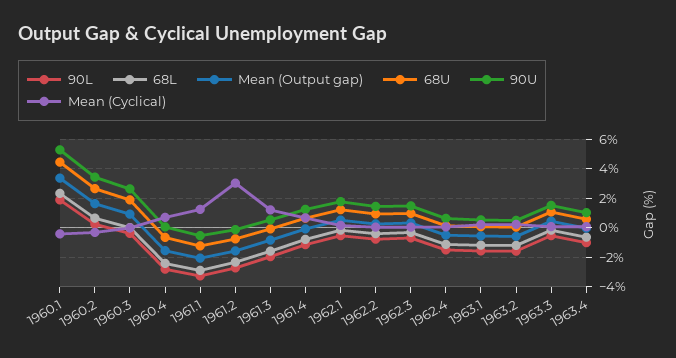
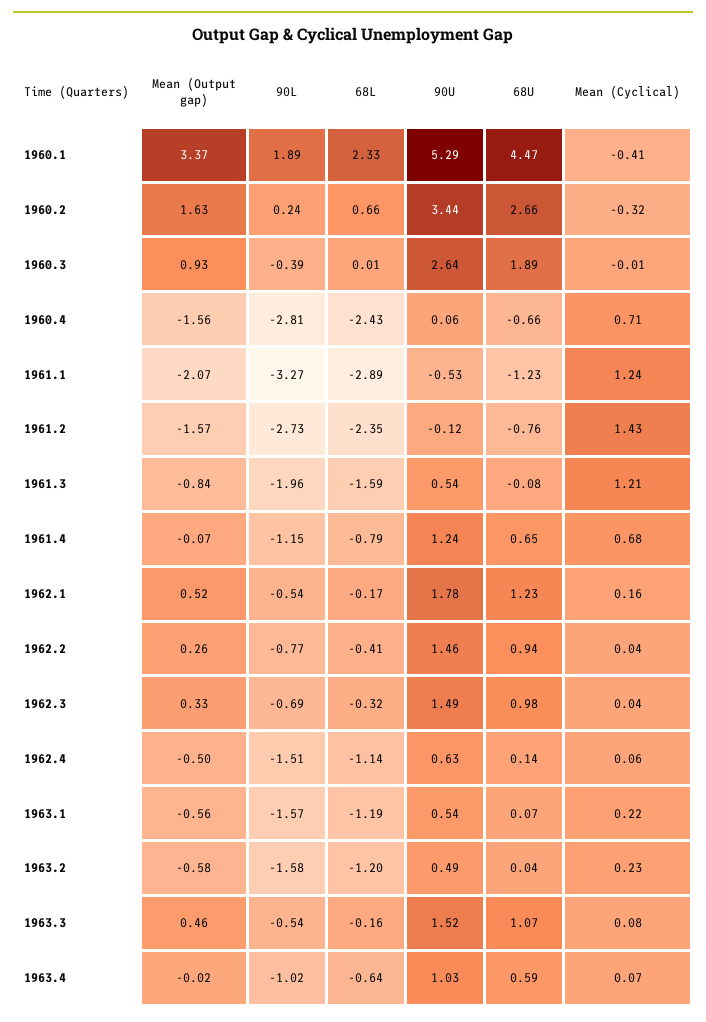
  {
    "90L": {
      "1960.1": 1.89,
      "1960.2": 0.24,
      "1960.3": -0.39,
      "1960.4": -2.81,
      "1961.1": -3.27,
      "1961.2": -2.73,
      "1961.3": -1.96,
      "1961.4": -1.15,
      "1962.1": -0.54,
      "1962.2": -0.77,
      "1962.3": -0.69,
      "1962.4": -1.51,
      "1963.1": -1.57,
      "1963.2": -1.58,
      "1963.3": -0.54,
      "1963.4": -1.02
    },
    "68L": {
      "1960.1": 2.33,
      "1960.2": 0.66,
      "1960.3": 0.01,
      "1960.4": -2.43,
      "1961.1": -2.89,
      "1961.2": -2.35,
      "1961.3": -1.59,
      "1961.4": -0.79,
      "1962.1": -0.17,
      "1962.2": -0.41,
      "1962.3": -0.32,
      "1962.4": -1.14,
      "1963.1": -1.19,
      "1963.2": -1.2,
      "1963.3": -0.16,
      "1963.4": -0.64
    },
    "Mean (Output gap)": {
      "1960.1": 3.37,
      "1960.2": 1.63,
      "1960.3": 0.93,
      "1960.4": -1.56,
      "1961.1": -2.07,
      "1961.2": -1.57,
      "1961.3": -0.84,
      "1961.4": -0.07,
      "1962.1": 0.52,
      "1962.2": 0.26,
      "1962.3": 0.33,
      "1962.4": -0.5,
      "1963.1": -0.56,
      "1963.2": -0.58,
      "1963.3": 0.46,
      "1963.4": -0.02
    },
    "68U": {
      "1960.1": 4.47,
      "1960.2": 2.66,
      "1960.3": 1.89,
      "1960.4": -0.66,
      "1961.1": -1.23,
      "1961.2": -0.76,
      "1961.3": -0.08,
      "1961.4": 0.65,
      "1962.1": 1.23,
      "1962.2": 0.94,
      "1962.3": 0.98,
      "1962.4": 0.14,
      "1963.1": 0.07,
      "1963.2": 0.04,
      "1963.3": 1.07,
      "1963.4": 0.59
    },
    "90U": {
      "1960.1": 5.29,
      "1960.2": 3.44,
      "1960.3": 2.64,
      "1960.4": 0.06,
      "1961.1": -0.53,
      "1961.2": -0.12,
      "1961.3": 0.54,
      "1961.4": 1.24,
      "1962.1": 1.78,
      "1962.2": 1.46,
      "1962.3": 1.49,
      "1962.4": 0.63,
      "1963.1": 0.54,
      "1963.2": 0.49,
      "1963.3": 1.52,
      "1963.4": 1.03
    },
    "Mean (Cyclical)": {
      "1960.1": -0.41,
      "1960.2": -0.32,
      "1960.3": -0.01,
      "1960.4": 0.71,
      "1961.1": 1.24,
-     "1961.2": 3,
+     "1961.2": 1.43,
      "1961.3": 1.21,
      "1961.4": 0.68,
      "1962.1": 0.16,
      "1962.2": 0.04,
      "1962.3": 0.04,
      "1962.4": 0.06,
      "1963.1": 0.22,
      "1963.2": 0.23,
      "1963.3": 0.08,
      "1963.4": 0.07
    }
  }

